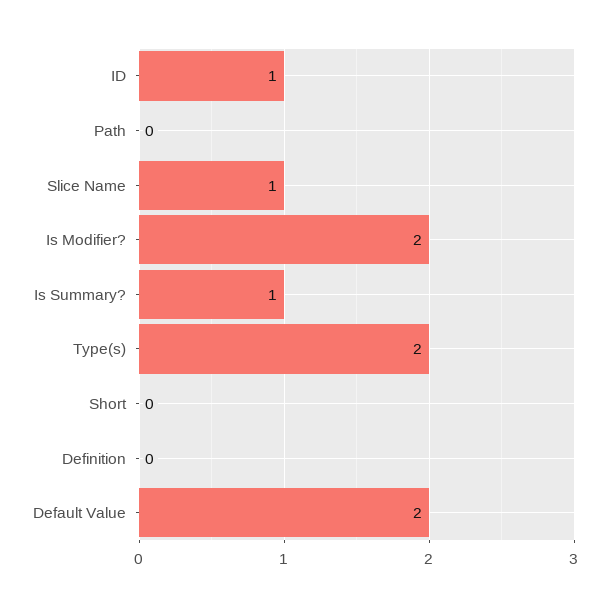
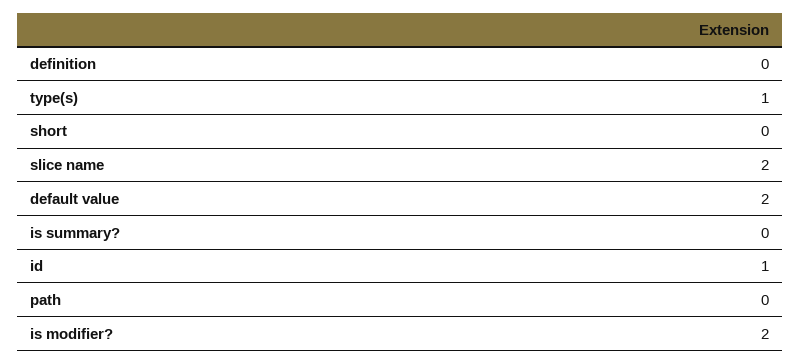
  {
    "ID": 1,
    "Path": 0,
-   "Slice Name": 1,
+   "Slice Name": 2,
    "Is Modifier?": 2,
-   "Is Summary?": 1,
+   "Is Summary?": 0,
-   "Type(s)": 2,
+   "Type(s)": 1,
    "Short": 0,
    "Definition": 0,
    "Default Value": 2
  }

